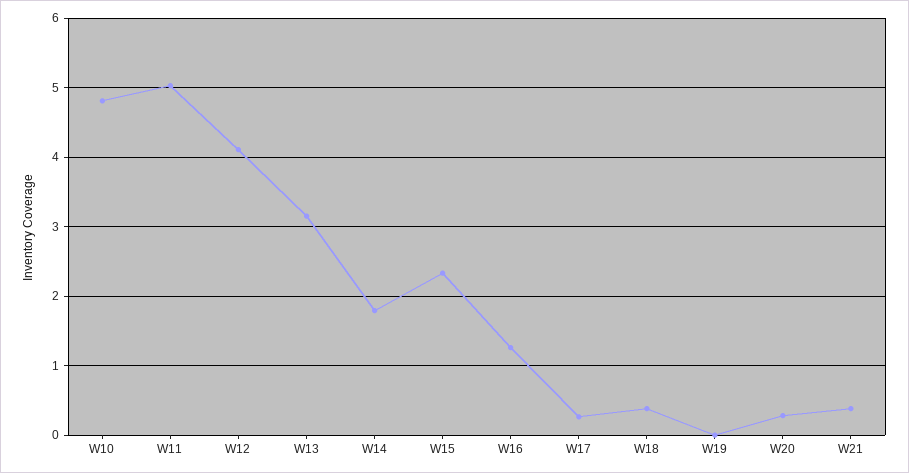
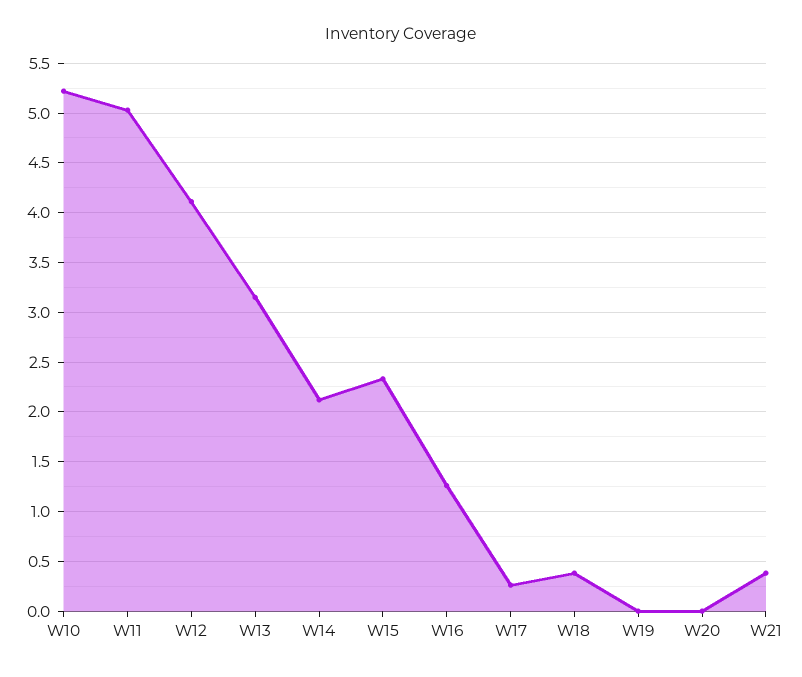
  {
-   "W10": 4.8,
+   "W10": 5.2,
    "W11": 5,
    "W12": 4.1,
    "W13": 3.2,
-   "W14": 1.8,
+   "W14": 2.1,
    "W15": 2.3,
    "W16": 1.3,
    "W17": 0.3,
    "W18": 0.4,
    "W19": 0,
-   "W20": 0.3,
+   "W20": 0,
    "W21": 0.4
  }

